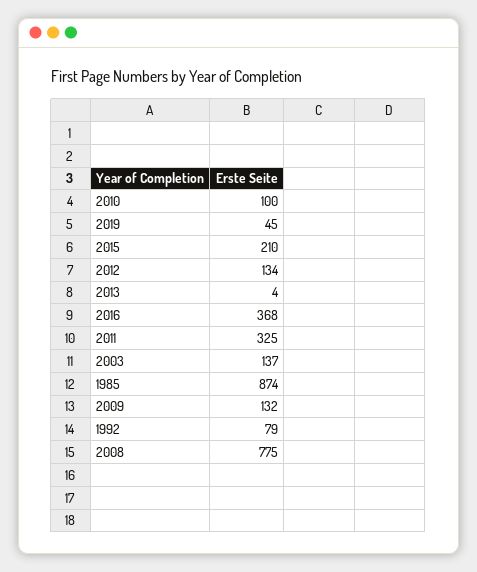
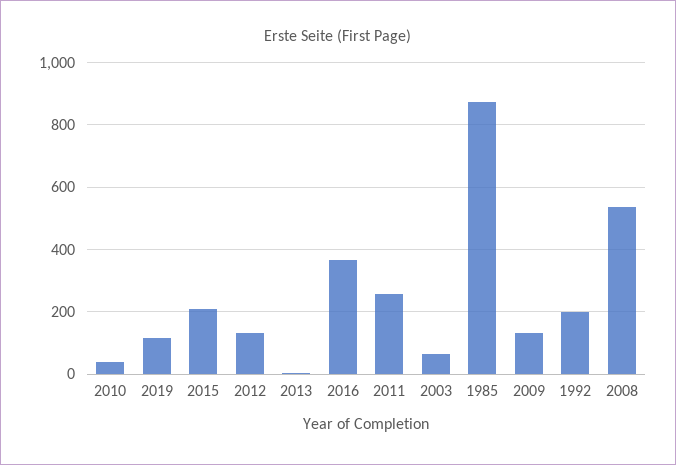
  {
-   "2010": 100,
+   "2010": 40,
-   "2019": 45,
+   "2019": 120,
    "2015": 210,
    "2012": 134,
    "2013": 4,
    "2016": 368,
-   "2011": 325,
+   "2011": 260,
-   "2003": 137,
+   "2003": 60,
    "1985": 874,
    "2009": 132,
-   "1992": 79,
+   "1992": 200,
-   "2008": 775
+   "2008": 540
  }

